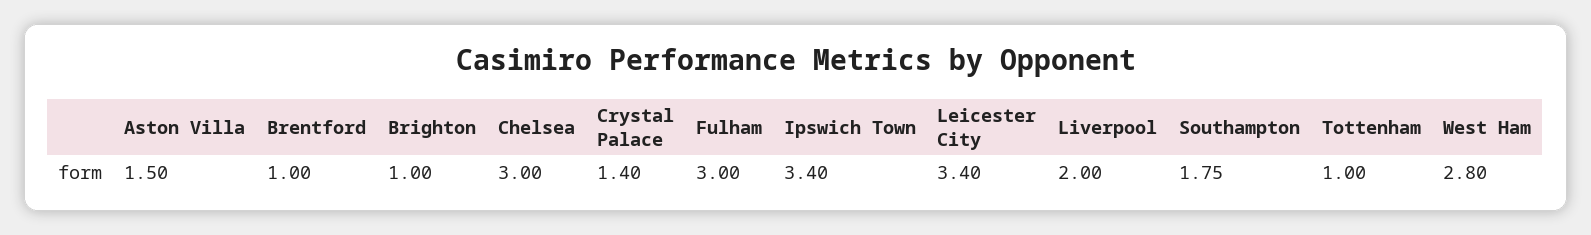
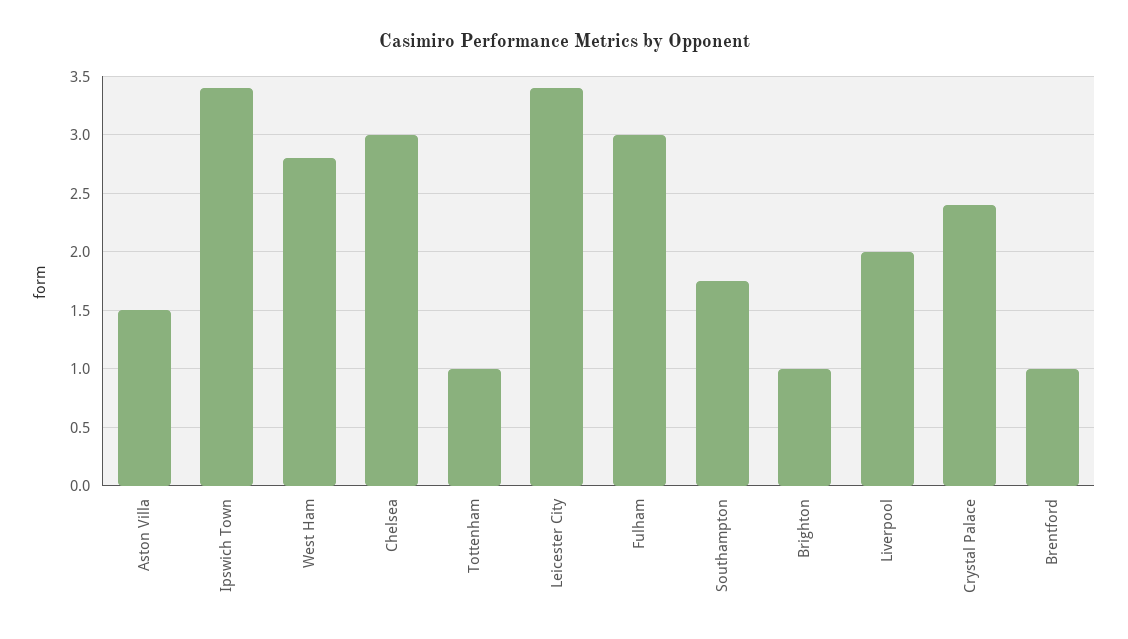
  {
    "Aston Villa": 1.5,
    "Brentford": 1,
    "Brighton": 1,
    "Chelsea": 3,
-   "Crystal Palace": 1.4,
+   "Crystal Palace": 2.4,
    "Fulham": 3,
    "Ipswich Town": 3.4,
    "Leicester City": 3.4,
    "Liverpool": 2,
    "Southampton": 1.75,
    "Tottenham": 1,
    "West Ham": 2.8
  }

